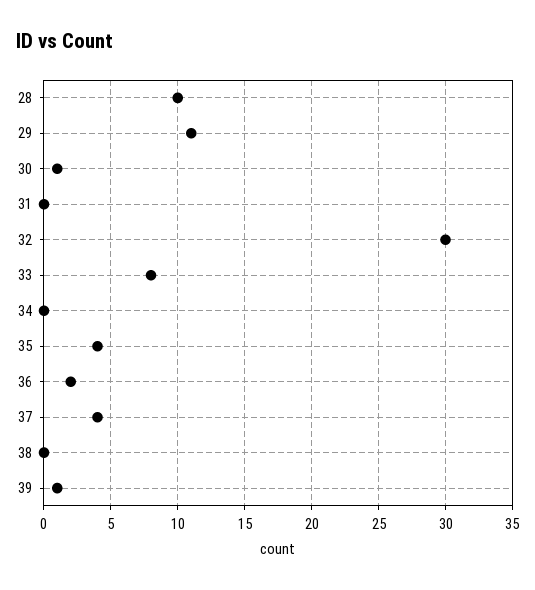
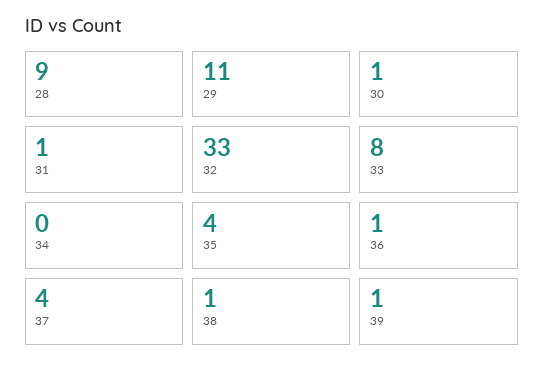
  {
-   "28": 10,
+   "28": 9,
    "29": 11,
    "30": 1,
-   "31": 0,
+   "31": 1,
-   "32": 30,
+   "32": 33,
    "33": 8,
    "34": 0,
    "35": 4,
-   "36": 2,
+   "36": 1,
    "37": 4,
-   "38": 0,
+   "38": 1,
    "39": 1
  }

